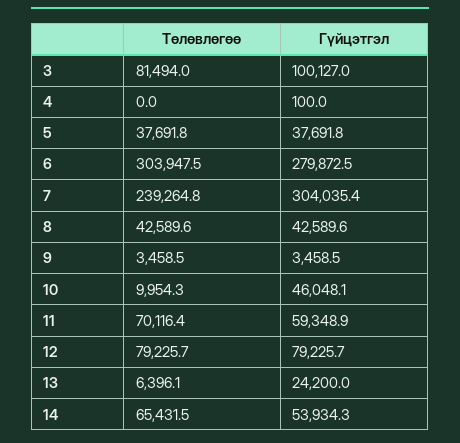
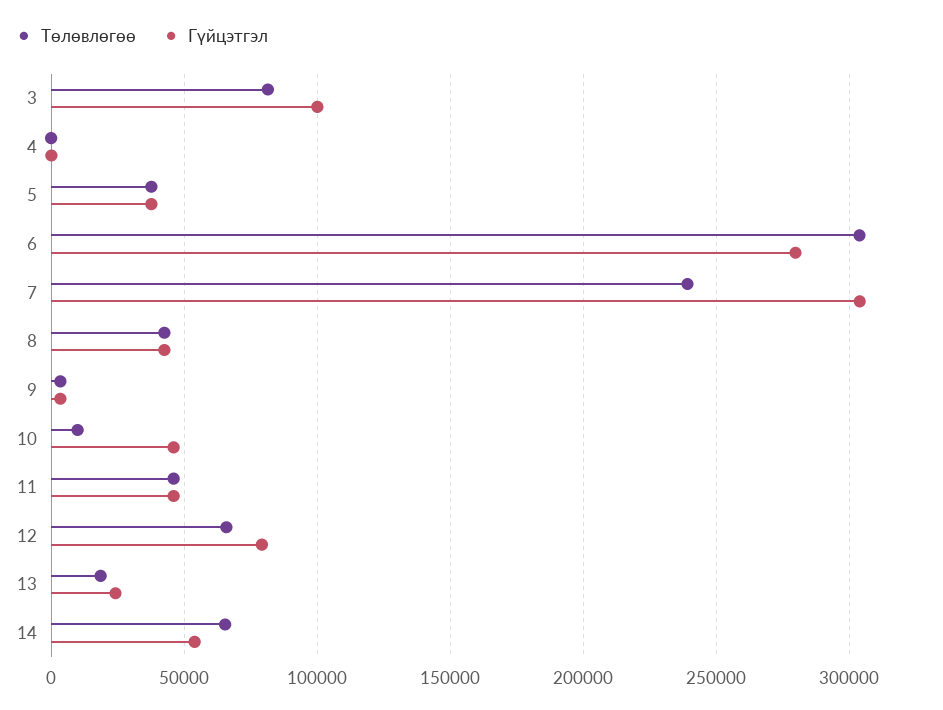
  {
    "Төлөвлөгөө": {
      "3": 81494,
      "4": 0,
      "5": 37691.8,
      "6": 303947.5,
      "7": 239264.8,
      "8": 42589.6,
      "9": 3458.5,
      "10": 9954.3,
-     "11": 70116.4,
+     "11": 45000,
-     "12": 79225.7,
+     "12": 65000,
-     "13": 6396.1,
+     "13": 20000,
      "14": 65431.5
    },
    "Гүйцэтгэл": {
      "3": 100127,
      "4": 100,
      "5": 37691.8,
      "6": 279872.5,
      "7": 304035.4,
      "8": 42589.6,
      "9": 3458.5,
      "10": 46048.1,
-     "11": 59348.9,
+     "11": 45000,
      "12": 79225.7,
      "13": 24200,
      "14": 53934.3
    }
  }

